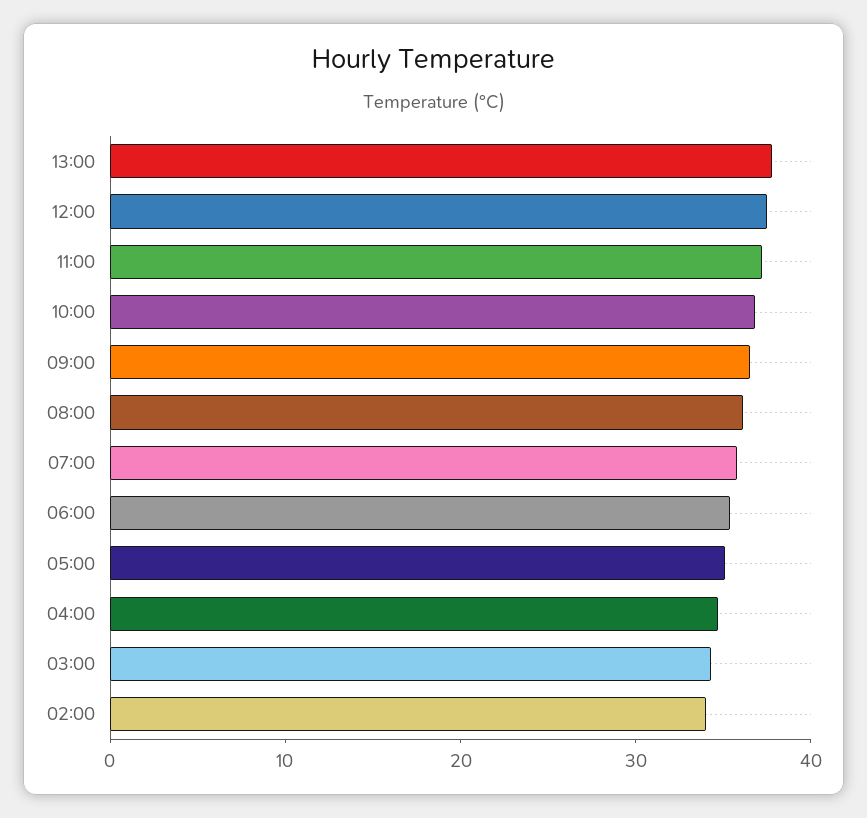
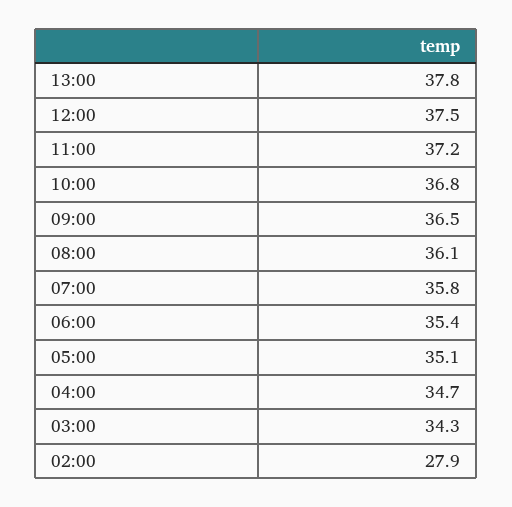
  {
    "13:00": 37.8,
    "12:00": 37.5,
    "11:00": 37.2,
    "10:00": 36.8,
    "09:00": 36.5,
    "08:00": 36.1,
    "07:00": 35.8,
    "06:00": 35.4,
    "05:00": 35.1,
    "04:00": 34.7,
    "03:00": 34.3,
-   "02:00": 34
+   "02:00": 27.9
  }

